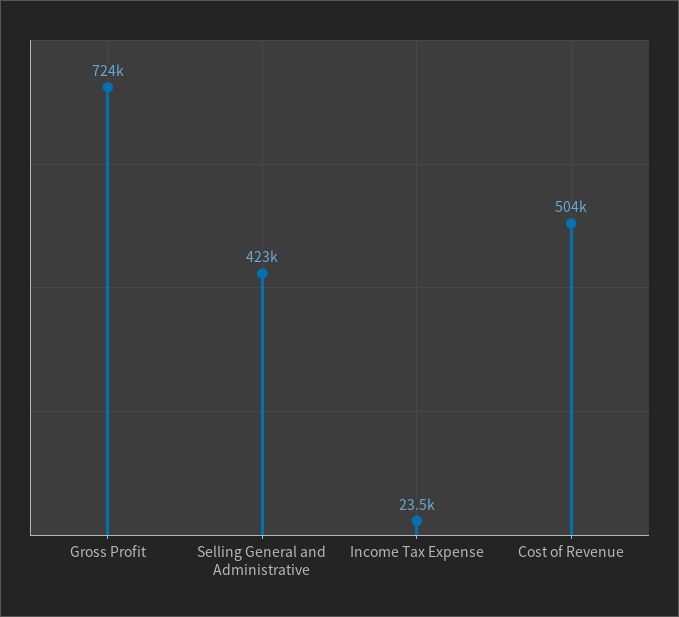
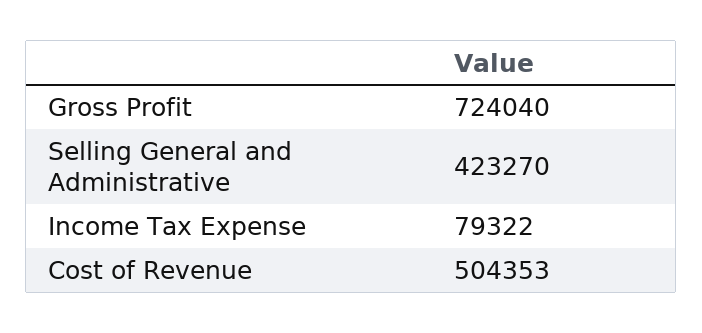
  {
    "Gross Profit": 724040,
    "Selling General and Administrative": 423270,
-   "Income Tax Expense": 23500,
+   "Income Tax Expense": 79322,
    "Cost of Revenue": 504353
  }

